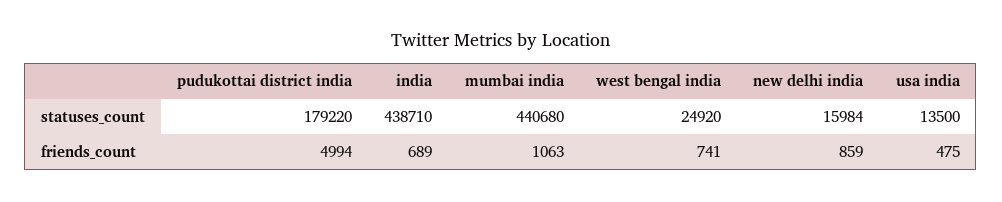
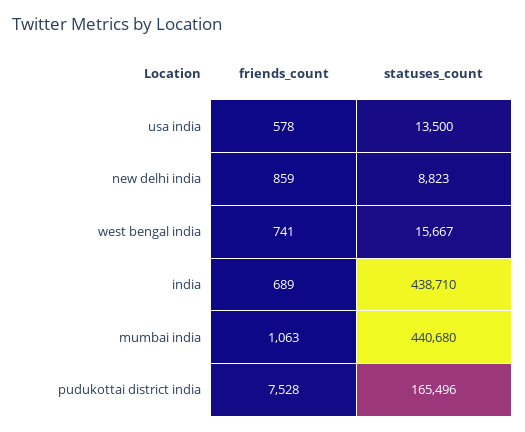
  {
    "pudukottai district india": {
-     "statuses_count": 179220,
+     "statuses_count": 165496,
-     "friends_count": 4994
+     "friends_count": 7528
    },
    "india": {
      "statuses_count": 438710,
      "friends_count": 689
    },
    "mumbai india": {
      "statuses_count": 440680,
      "friends_count": 1063
    },
    "west bengal india": {
-     "statuses_count": 24920,
+     "statuses_count": 15667,
      "friends_count": 741
    },
    "new delhi india": {
-     "statuses_count": 15984,
+     "statuses_count": 8823,
      "friends_count": 859
    },
    "usa india": {
      "statuses_count": 13500,
-     "friends_count": 475
+     "friends_count": 578
    }
  }

